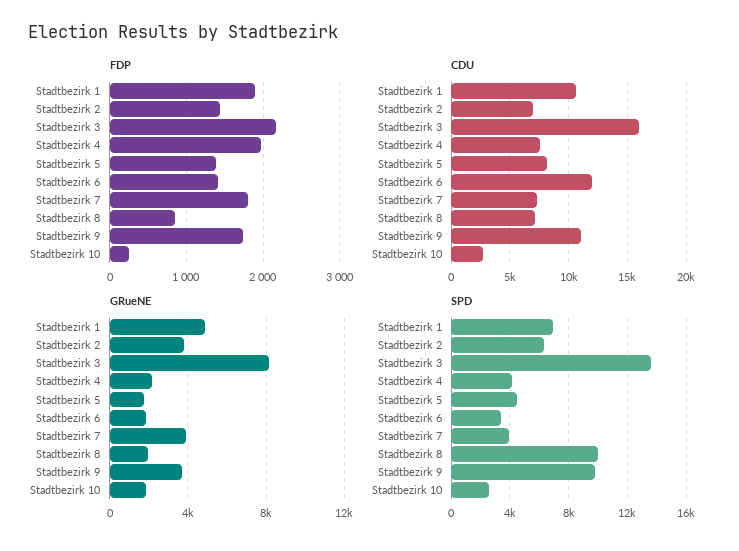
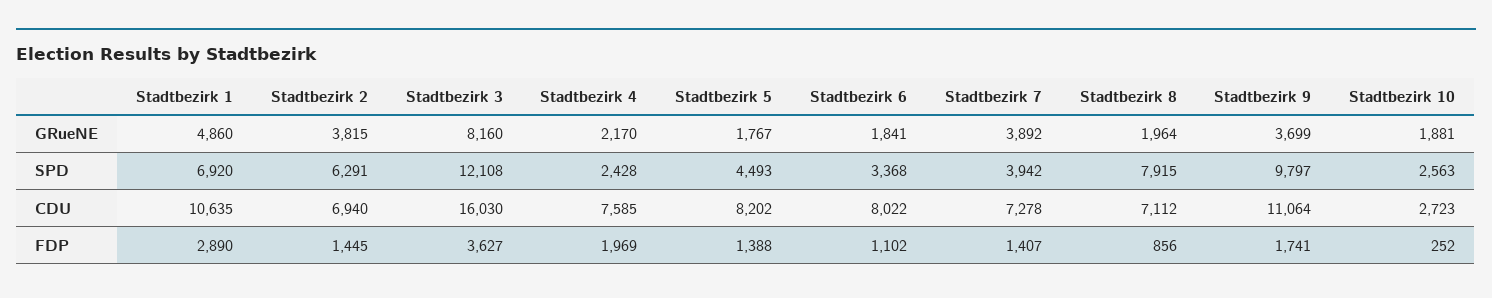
  {
    "FDP": {
-     "Stadtbezirk 1": 1900,
+     "Stadtbezirk 1": 2890,
      "Stadtbezirk 2": 1445,
-     "Stadtbezirk 3": 2200,
+     "Stadtbezirk 3": 3627,
      "Stadtbezirk 4": 1969,
      "Stadtbezirk 5": 1388,
-     "Stadtbezirk 6": 1400,
+     "Stadtbezirk 6": 1102,
-     "Stadtbezirk 7": 1800,
+     "Stadtbezirk 7": 1407,
      "Stadtbezirk 8": 856,
      "Stadtbezirk 9": 1741,
      "Stadtbezirk 10": 252
    },
    "CDU": {
      "Stadtbezirk 1": 10635,
      "Stadtbezirk 2": 6940,
      "Stadtbezirk 3": 16030,
      "Stadtbezirk 4": 7585,
      "Stadtbezirk 5": 8202,
-     "Stadtbezirk 6": 12000,
+     "Stadtbezirk 6": 8022,
      "Stadtbezirk 7": 7278,
      "Stadtbezirk 8": 7112,
      "Stadtbezirk 9": 11064,
      "Stadtbezirk 10": 2723
    },
    "GRueNE": {
      "Stadtbezirk 1": 4860,
      "Stadtbezirk 2": 3815,
      "Stadtbezirk 3": 8160,
      "Stadtbezirk 4": 2170,
      "Stadtbezirk 5": 1767,
      "Stadtbezirk 6": 1841,
      "Stadtbezirk 7": 3892,
      "Stadtbezirk 8": 1964,
      "Stadtbezirk 9": 3699,
      "Stadtbezirk 10": 1881
    },
    "SPD": {
      "Stadtbezirk 1": 6920,
      "Stadtbezirk 2": 6291,
-     "Stadtbezirk 3": 13500,
+     "Stadtbezirk 3": 12108,
-     "Stadtbezirk 4": 4000,
+     "Stadtbezirk 4": 2428,
      "Stadtbezirk 5": 4493,
      "Stadtbezirk 6": 3368,
      "Stadtbezirk 7": 3942,
-     "Stadtbezirk 8": 10000,
+     "Stadtbezirk 8": 7915,
      "Stadtbezirk 9": 9797,
      "Stadtbezirk 10": 2563
    }
  }

